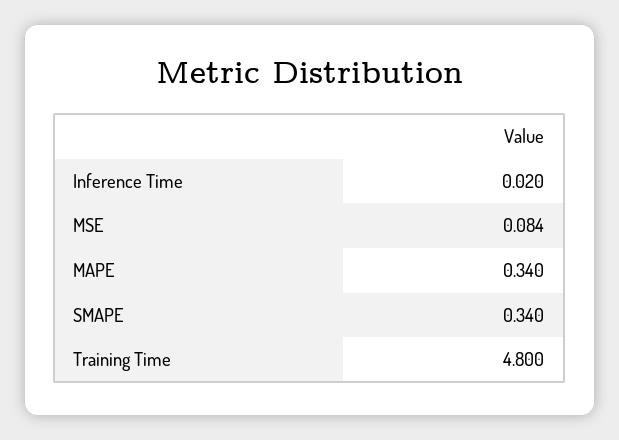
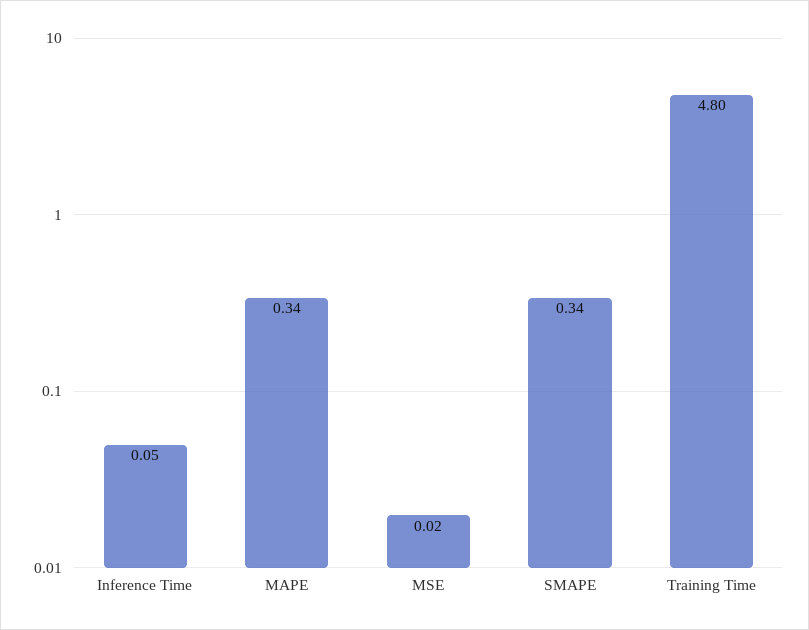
  {
-   "Inference Time": 0.02,
+   "Inference Time": 0.05,
-   "MSE": 0.084,
+   "MSE": 0.02,
    "MAPE": 0.34,
    "SMAPE": 0.34,
    "Training Time": 4.8
  }

